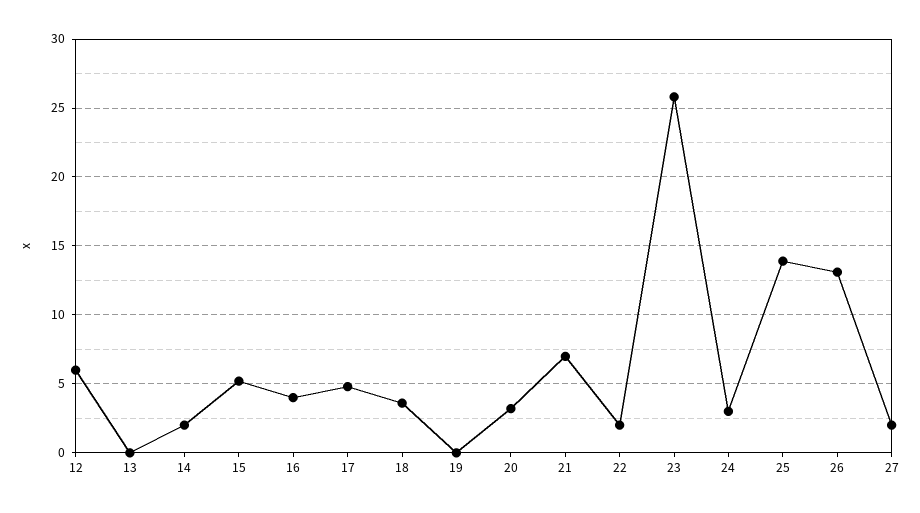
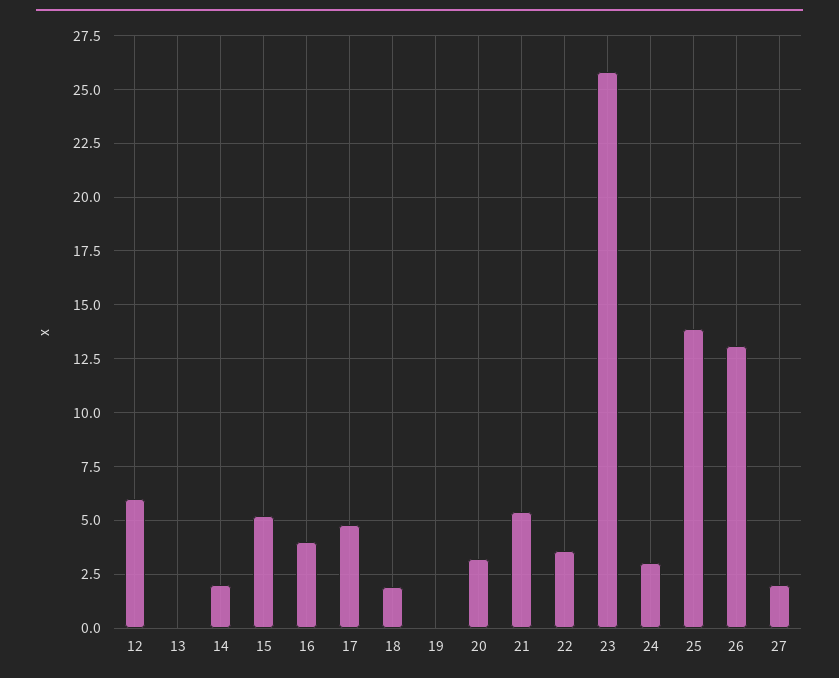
  {
    "12": 6,
    "13": 0,
    "14": 2,
    "15": 5,
    "16": 4,
    "17": 5,
-   "18": 3.5,
+   "18": 2,
    "19": 0,
    "20": 3,
-   "21": 7,
+   "21": 5.5,
-   "22": 2,
+   "22": 3.5,
    "23": 26,
    "24": 3,
    "25": 14,
    "26": 13,
    "27": 2
  }

